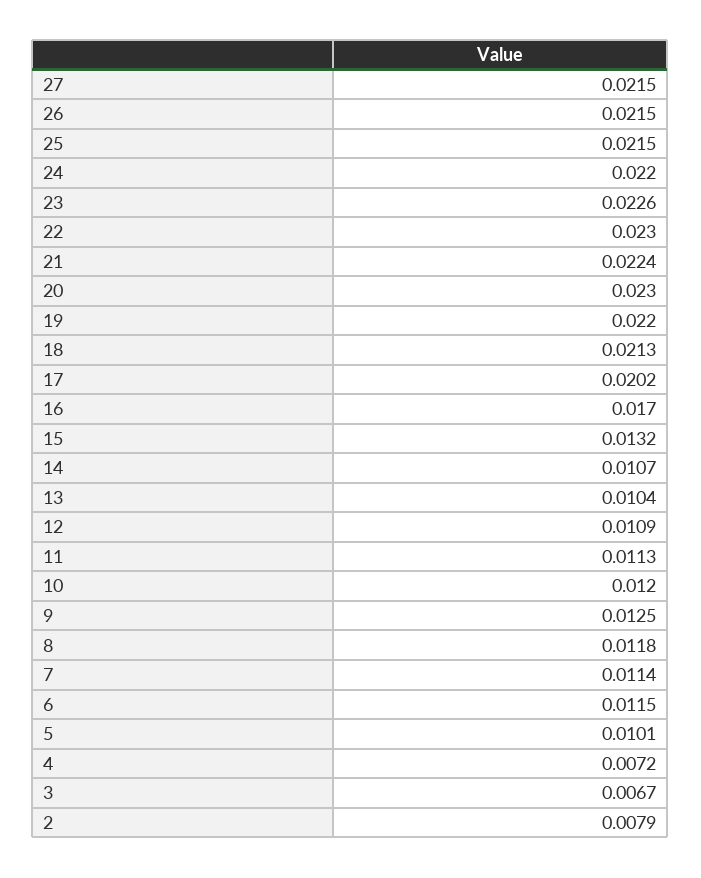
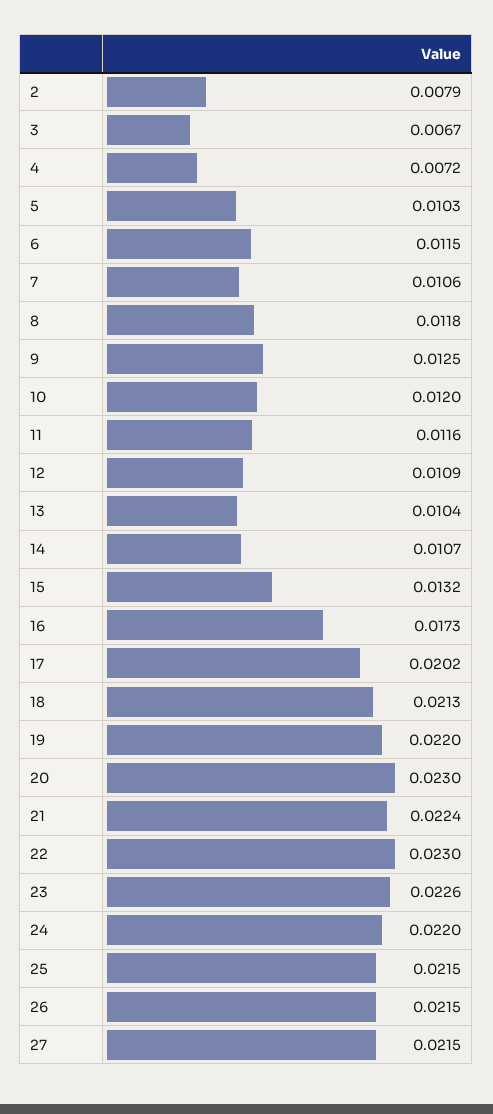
  {
    "27": 0.0215,
    "26": 0.0215,
    "25": 0.0215,
    "24": 0.022,
    "23": 0.0226,
    "22": 0.023,
    "21": 0.0224,
    "20": 0.023,
    "19": 0.022,
    "18": 0.0213,
    "17": 0.0202,
-   "16": 0.017,
+   "16": 0.0173,
    "15": 0.0132,
    "14": 0.0107,
    "13": 0.0104,
    "12": 0.0109,
-   "11": 0.0113,
+   "11": 0.0116,
    "10": 0.012,
    "9": 0.0125,
    "8": 0.0118,
-   "7": 0.0114,
+   "7": 0.0106,
    "6": 0.0115,
-   "5": 0.0101,
+   "5": 0.0103,
    "4": 0.0072,
    "3": 0.0067,
    "2": 0.0079
  }

